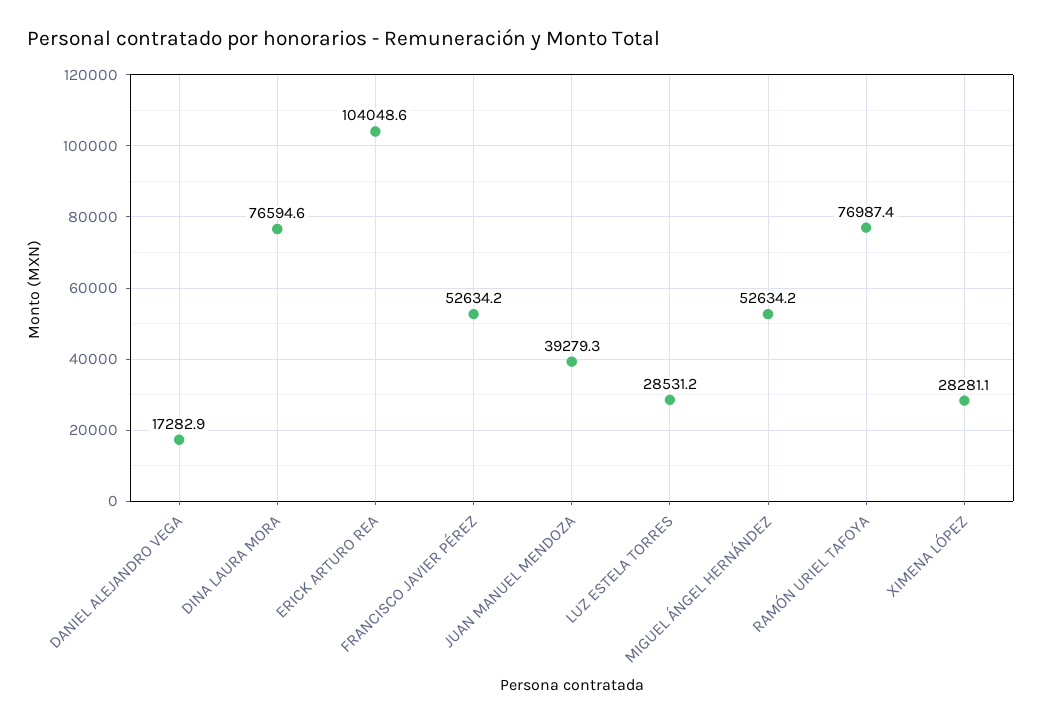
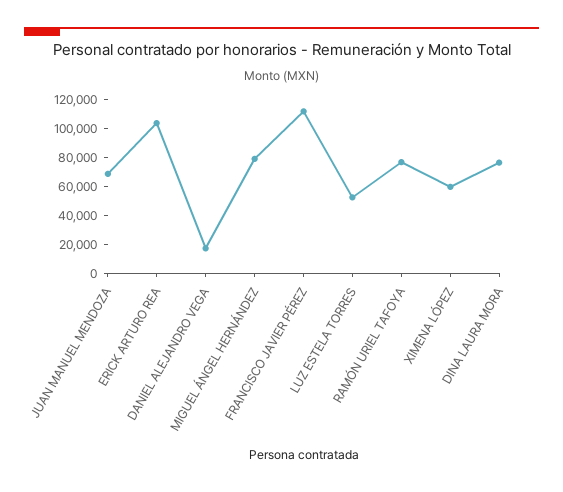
  {
    "DANIEL ALEJANDRO VEGA": 17282.9,
    "DINA LAURA MORA": 76594.6,
    "ERICK ARTURO REA": 104048.6,
-   "FRANCISCO JAVIER PÉREZ": 52634.2,
+   "FRANCISCO JAVIER PÉREZ": 110000,
-   "JUAN MANUEL MENDOZA": 39279.3,
+   "JUAN MANUEL MENDOZA": 70000,
-   "LUZ ESTELA TORRES": 28531.2,
+   "LUZ ESTELA TORRES": 50000,
-   "MIGUEL ÁNGEL HERNÁNDEZ": 52634.2,
+   "MIGUEL ÁNGEL HERNÁNDEZ": 80000,
    "RAMÓN URIEL TAFOYA": 76987.4,
-   "XIMENA LÓPEZ": 28281.1
+   "XIMENA LÓPEZ": 60000
  }

